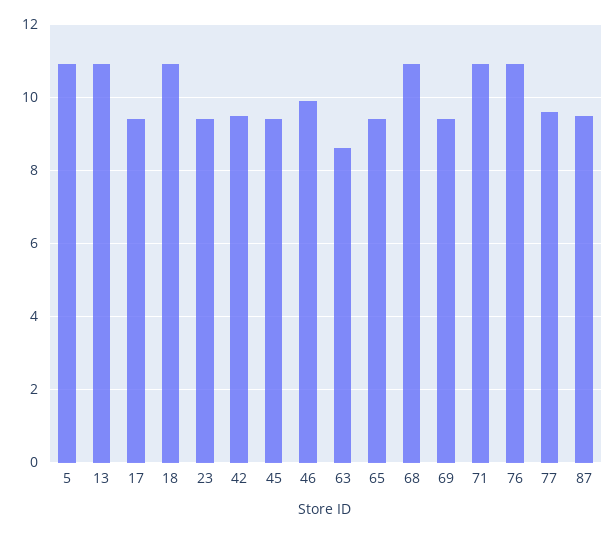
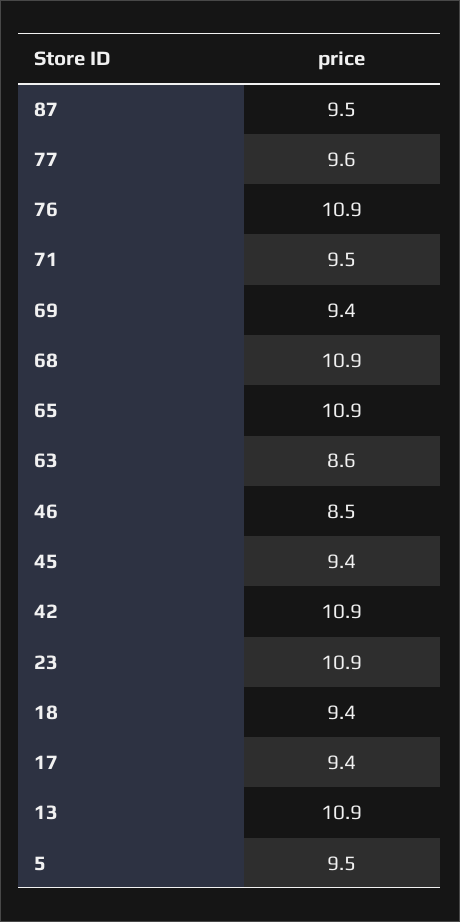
  {
-   "5": 11,
+   "5": 9.5,
    "13": 10.9,
    "17": 9.4,
-   "18": 11,
+   "18": 9.4,
-   "23": 9.5,
+   "23": 10.9,
-   "42": 9.5,
+   "42": 10.9,
    "45": 9.4,
-   "46": 10,
+   "46": 8.5,
    "63": 8.6,
-   "65": 9.5,
+   "65": 10.9,
    "68": 10.9,
    "69": 9.4,
-   "71": 11,
+   "71": 9.5,
    "76": 10.9,
    "77": 9.6,
    "87": 9.5
  }

